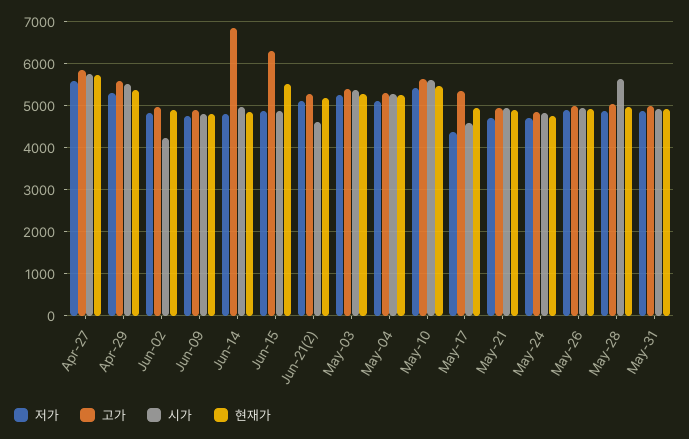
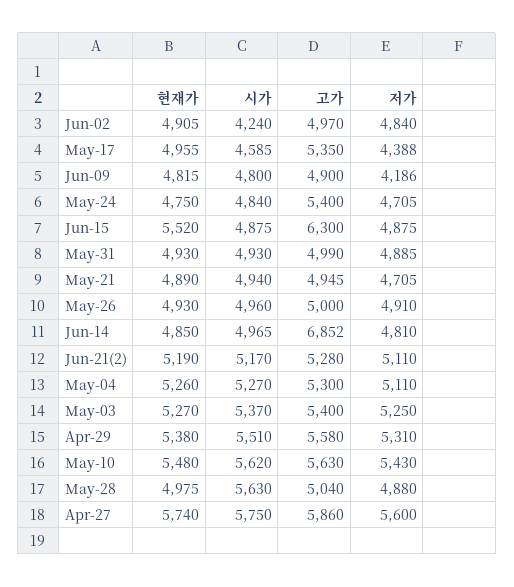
  {
    "저가": {
      "Apr-27": 5600,
      "Apr-29": 5310,
      "Jun-02": 4840,
-     "Jun-09": 4800,
+     "Jun-09": 4186,
      "Jun-14": 4810,
      "Jun-15": 4875,
      "Jun-21(2)": 5110,
      "May-03": 5250,
      "May-04": 5110,
      "May-10": 5430,
      "May-17": 4388,
      "May-21": 4705,
      "May-24": 4705,
      "May-26": 4910,
      "May-28": 4880,
      "May-31": 4885
    },
    "고가": {
      "Apr-27": 5860,
      "Apr-29": 5580,
      "Jun-02": 4970,
      "Jun-09": 4900,
      "Jun-14": 6852,
      "Jun-15": 6300,
      "Jun-21(2)": 5280,
      "May-03": 5400,
      "May-04": 5300,
      "May-10": 5630,
      "May-17": 5350,
      "May-21": 4945,
-     "May-24": 4800,
+     "May-24": 5400,
      "May-26": 5000,
      "May-28": 5040,
      "May-31": 4990
    },
    "시가": {
      "Apr-27": 5750,
      "Apr-29": 5510,
      "Jun-02": 4240,
      "Jun-09": 4800,
      "Jun-14": 4965,
      "Jun-15": 4875,
-     "Jun-21(2)": 4600,
+     "Jun-21(2)": 5170,
      "May-03": 5370,
      "May-04": 5270,
      "May-10": 5620,
      "May-17": 4585,
      "May-21": 4940,
      "May-24": 4840,
      "May-26": 4960,
      "May-28": 5630,
      "May-31": 4930
    },
    "현재가": {
      "Apr-27": 5740,
      "Apr-29": 5380,
      "Jun-02": 4905,
      "Jun-09": 4815,
      "Jun-14": 4850,
      "Jun-15": 5520,
      "Jun-21(2)": 5190,
      "May-03": 5270,
      "May-04": 5260,
      "May-10": 5480,
      "May-17": 4955,
      "May-21": 4890,
      "May-24": 4750,
      "May-26": 4930,
      "May-28": 4975,
      "May-31": 4930
    }
  }

